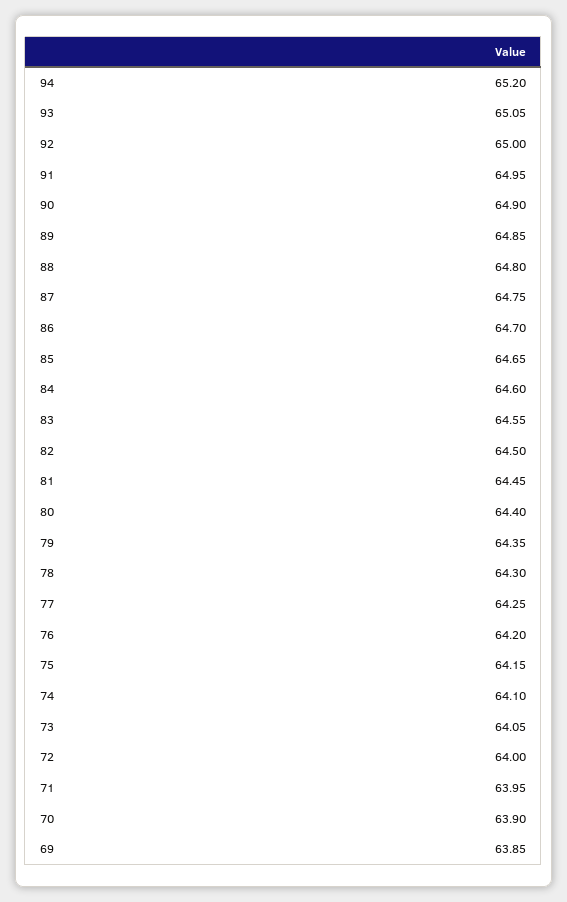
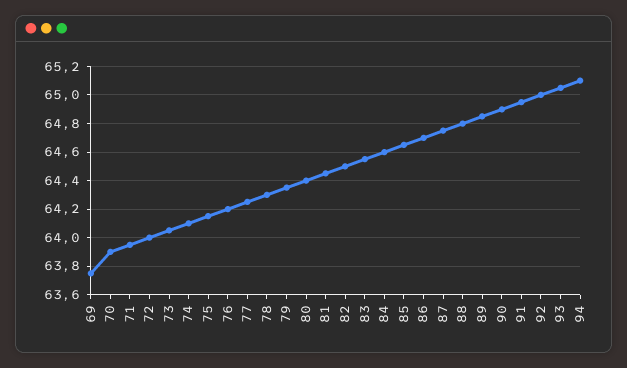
  {
-   "94": 65.2,
+   "94": 65.1,
    "93": 65.05,
    "92": 65,
    "91": 64.95,
    "90": 64.9,
    "89": 64.85,
    "88": 64.8,
    "87": 64.75,
    "86": 64.7,
    "85": 64.65,
    "84": 64.6,
    "83": 64.55,
    "82": 64.5,
    "81": 64.45,
    "80": 64.4,
    "79": 64.35,
    "78": 64.3,
    "77": 64.25,
    "76": 64.2,
    "75": 64.15,
    "74": 64.1,
    "73": 64.05,
    "72": 64,
    "71": 63.95,
    "70": 63.9,
-   "69": 63.85
+   "69": 63.75
  }

